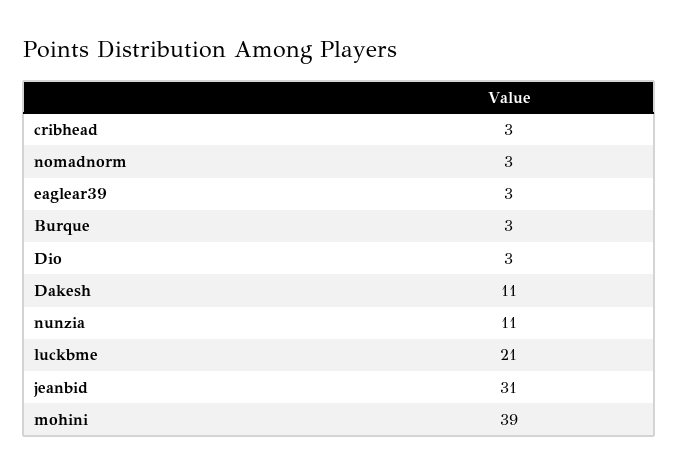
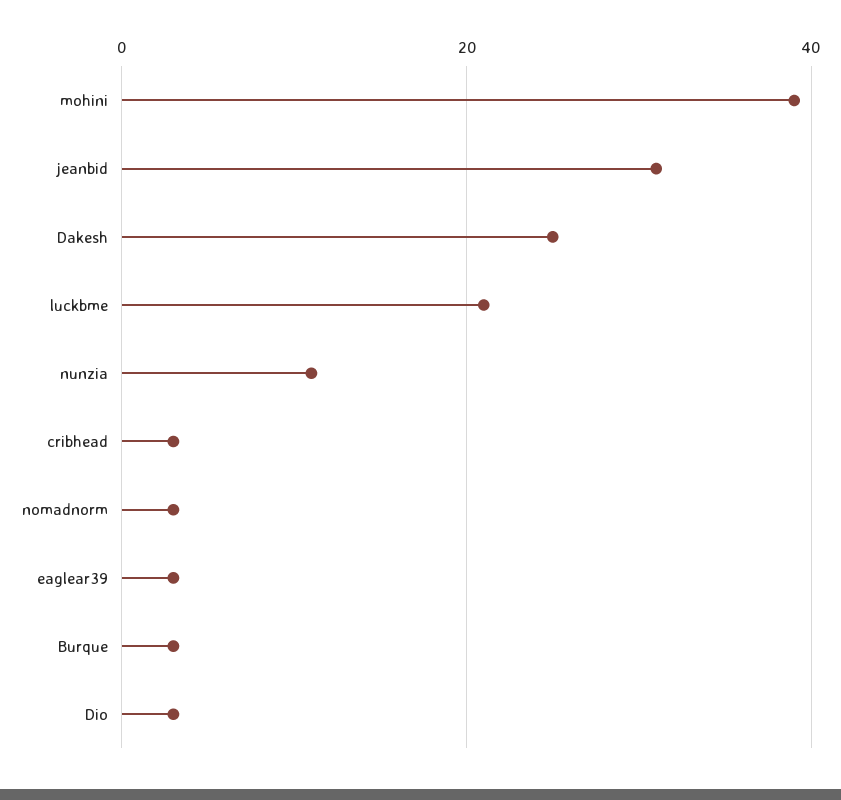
  {
    "cribhead": 3,
    "nomadnorm": 3,
    "eaglear39": 3,
    "Burque": 3,
    "Dio": 3,
-   "Dakesh": 11,
+   "Dakesh": 25,
    "nunzia": 11,
    "luckbme": 21,
    "jeanbid": 31,
    "mohini": 39
  }

